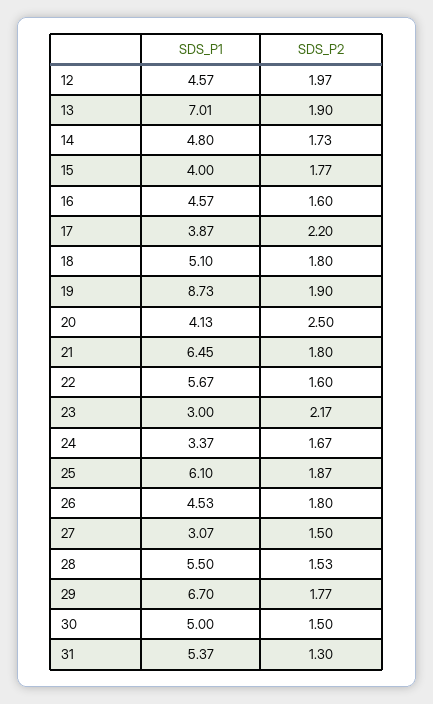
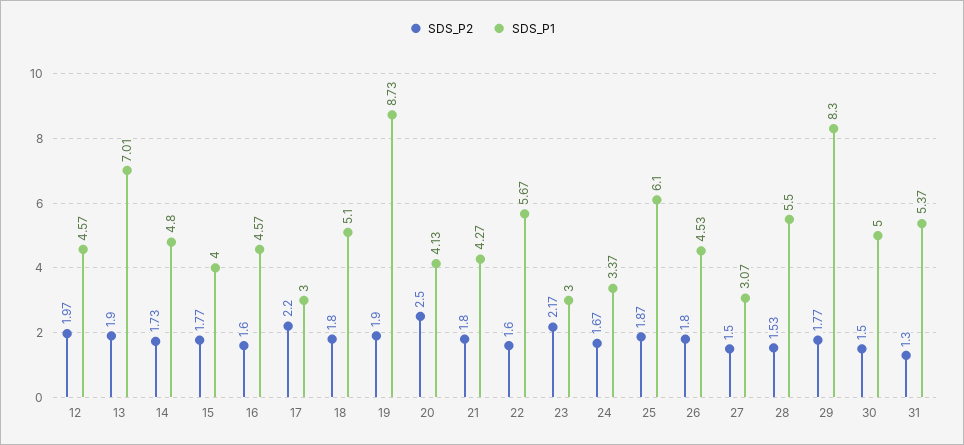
  {
    "SDS_P1": {
      "12": 4.57,
      "13": 7.01,
      "14": 4.8,
      "15": 4,
      "16": 4.57,
-     "17": 3.87,
+     "17": 3,
      "18": 5.1,
      "19": 8.73,
      "20": 4.13,
-     "21": 6.45,
+     "21": 4.27,
      "22": 5.67,
      "23": 3,
      "24": 3.37,
      "25": 6.1,
      "26": 4.53,
      "27": 3.07,
      "28": 5.5,
-     "29": 6.7,
+     "29": 8.3,
      "30": 5,
      "31": 5.37
    },
    "SDS_P2": {
      "12": 1.97,
      "13": 1.9,
      "14": 1.73,
      "15": 1.77,
      "16": 1.6,
      "17": 2.2,
      "18": 1.8,
      "19": 1.9,
      "20": 2.5,
      "21": 1.8,
      "22": 1.6,
      "23": 2.17,
      "24": 1.67,
      "25": 1.87,
      "26": 1.8,
      "27": 1.5,
      "28": 1.53,
      "29": 1.77,
      "30": 1.5,
      "31": 1.3
    }
  }

